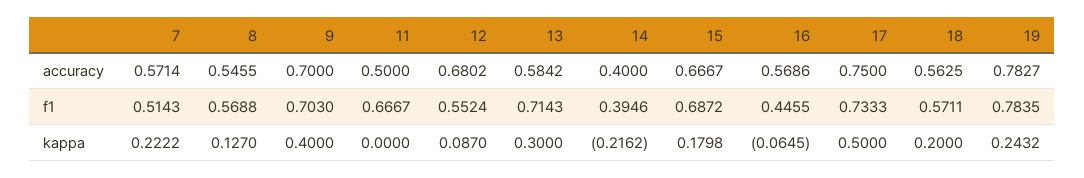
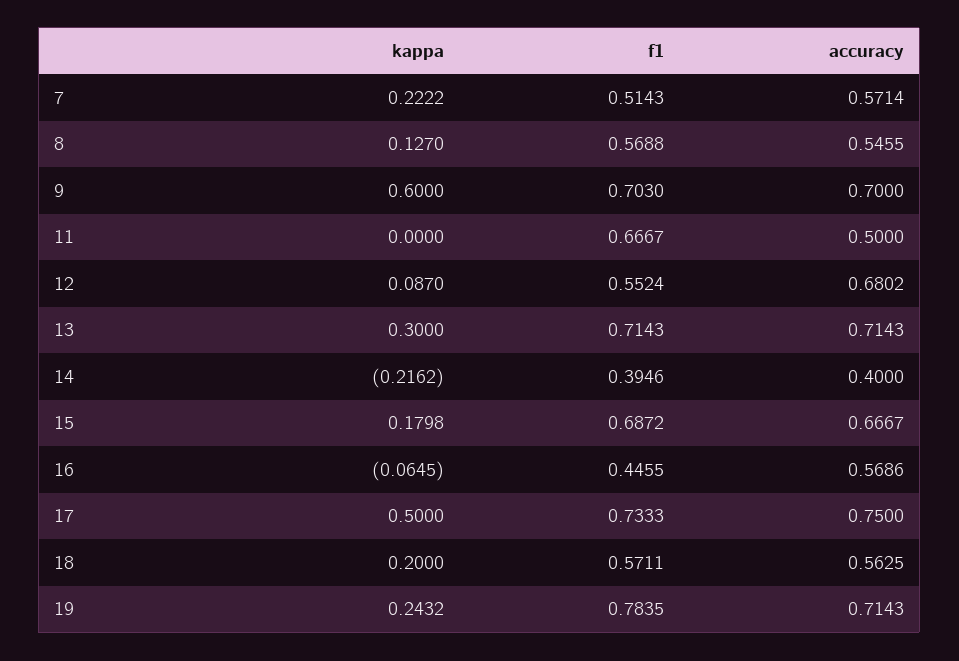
  {
    "7": {
      "accuracy": 0.5714,
      "f1": 0.5143,
      "kappa": 0.2222
    },
    "8": {
      "accuracy": 0.5455,
      "f1": 0.5688,
      "kappa": 0.127
    },
    "9": {
      "accuracy": 0.7,
      "f1": 0.703,
-     "kappa": 0.4
+     "kappa": 0.6
    },
    "11": {
      "accuracy": 0.5,
      "f1": 0.6667,
      "kappa": 0
    },
    "12": {
      "accuracy": 0.6802,
      "f1": 0.5524,
      "kappa": 0.087
    },
    "13": {
-     "accuracy": 0.5842,
+     "accuracy": 0.7143,
      "f1": 0.7143,
      "kappa": 0.3
    },
    "14": {
      "accuracy": 0.4,
      "f1": 0.3946,
      "kappa": -0.2162
    },
    "15": {
      "accuracy": 0.6667,
      "f1": 0.6872,
      "kappa": 0.1798
    },
    "16": {
      "accuracy": 0.5686,
      "f1": 0.4455,
      "kappa": -0.0645
    },
    "17": {
      "accuracy": 0.75,
      "f1": 0.7333,
      "kappa": 0.5
    },
    "18": {
      "accuracy": 0.5625,
      "f1": 0.5711,
      "kappa": 0.2
    },
    "19": {
-     "accuracy": 0.7827,
+     "accuracy": 0.7143,
      "f1": 0.7835,
      "kappa": 0.2432
    }
  }

